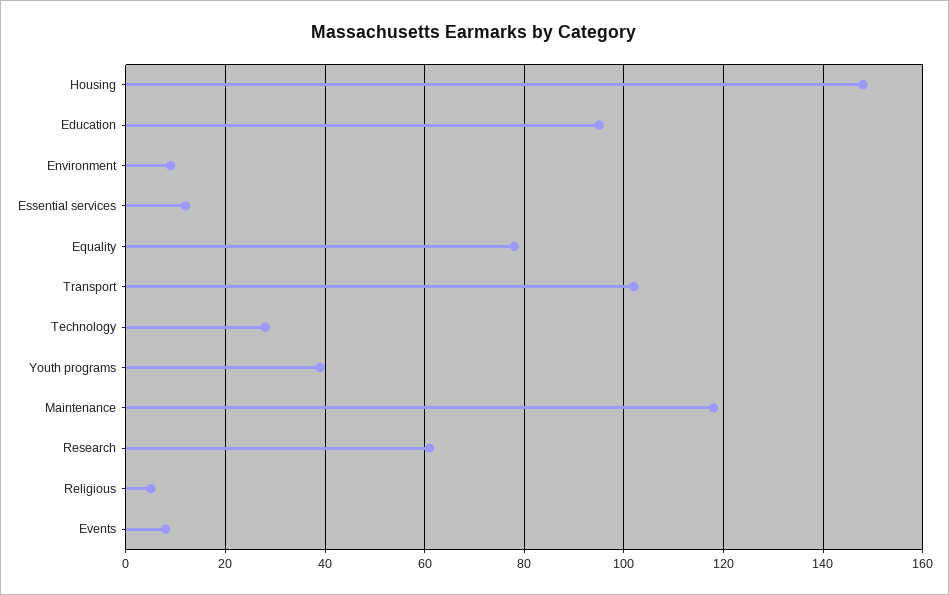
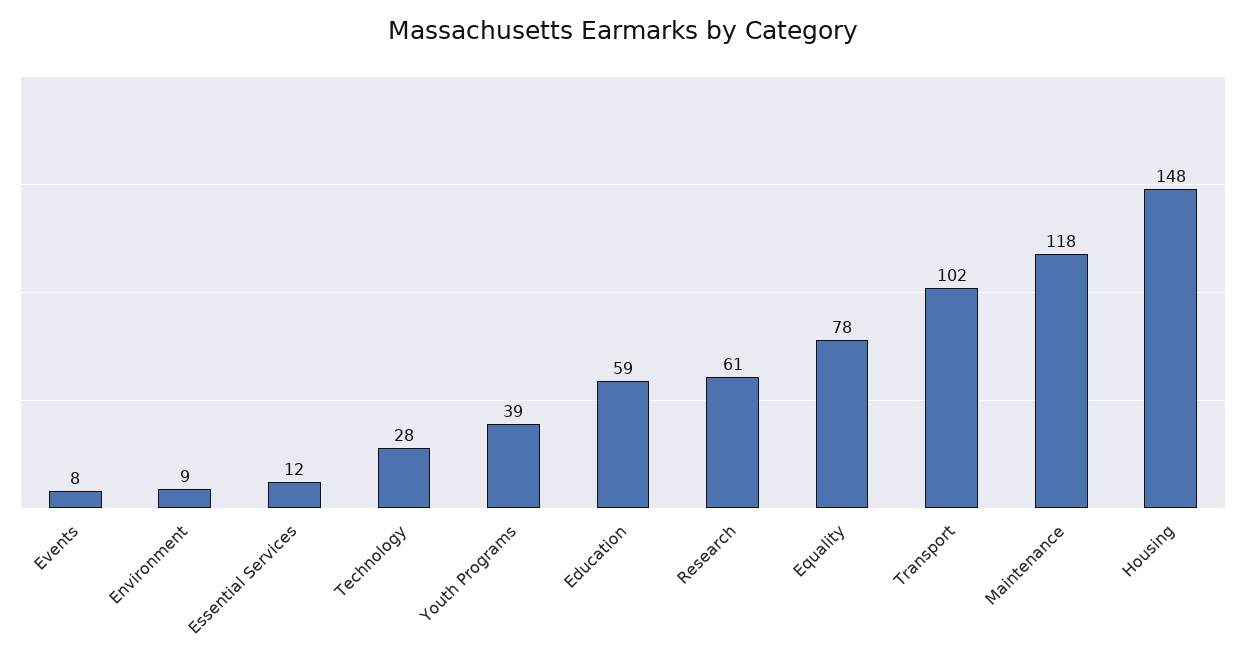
  {
    "Housing": 148,
-   "Education": 95,
+   "Education": 59,
    "Environment": 9,
    "Essential services": 12,
    "Equality": 78,
    "Transport": 102,
    "Technology": 28,
    "Youth programs": 39,
    "Maintenance": 118,
    "Research": 61,
-   "Religious": 5,
    "Events": 8
  }

